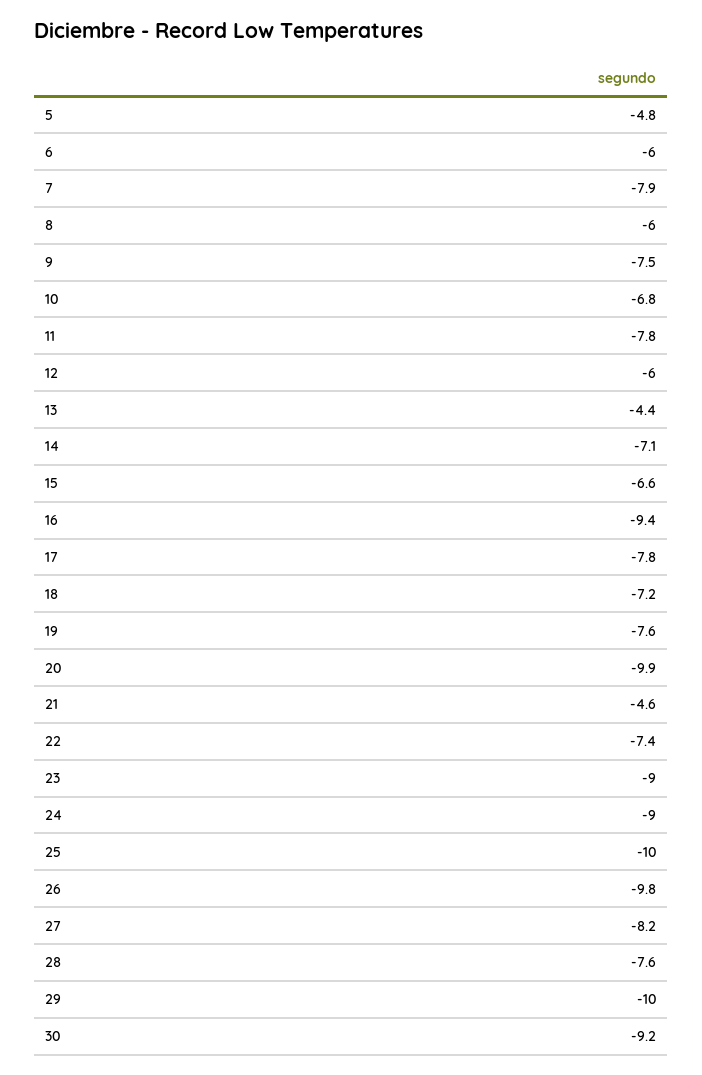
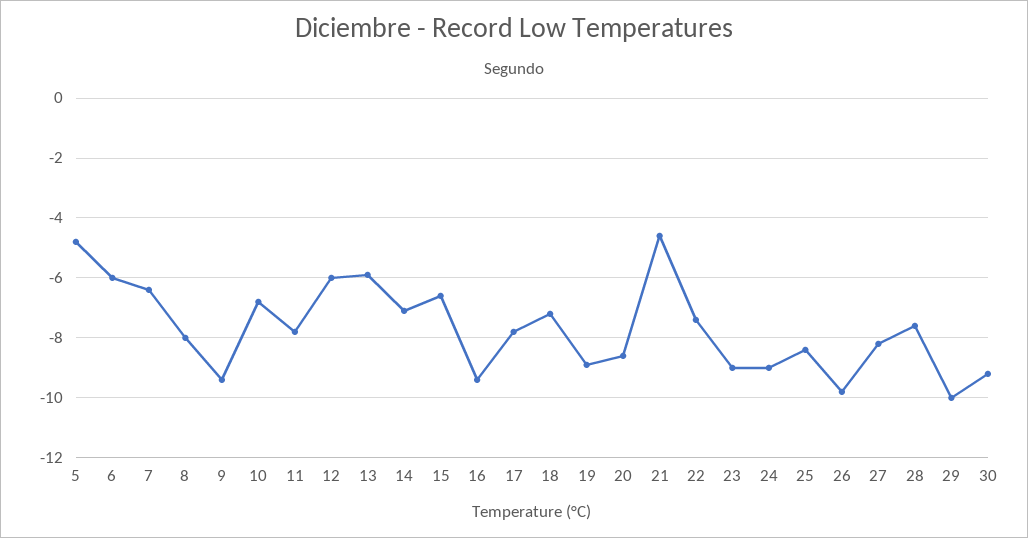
  {
    "5": -4.8,
    "6": -6,
-   "7": -7.9,
+   "7": -6.5,
-   "8": -6,
+   "8": -8,
-   "9": -7.5,
+   "9": -9.5,
    "10": -6.8,
    "11": -7.8,
    "12": -6,
-   "13": -4.4,
+   "13": -6,
    "14": -7.1,
    "15": -6.6,
    "16": -9.4,
    "17": -7.8,
    "18": -7.2,
-   "19": -7.6,
+   "19": -9,
-   "20": -9.9,
+   "20": -8.5,
    "21": -4.6,
    "22": -7.4,
    "23": -9,
    "24": -9,
-   "25": -10,
+   "25": -8.5,
    "26": -9.8,
    "27": -8.2,
    "28": -7.6,
    "29": -10,
    "30": -9.2
  }

